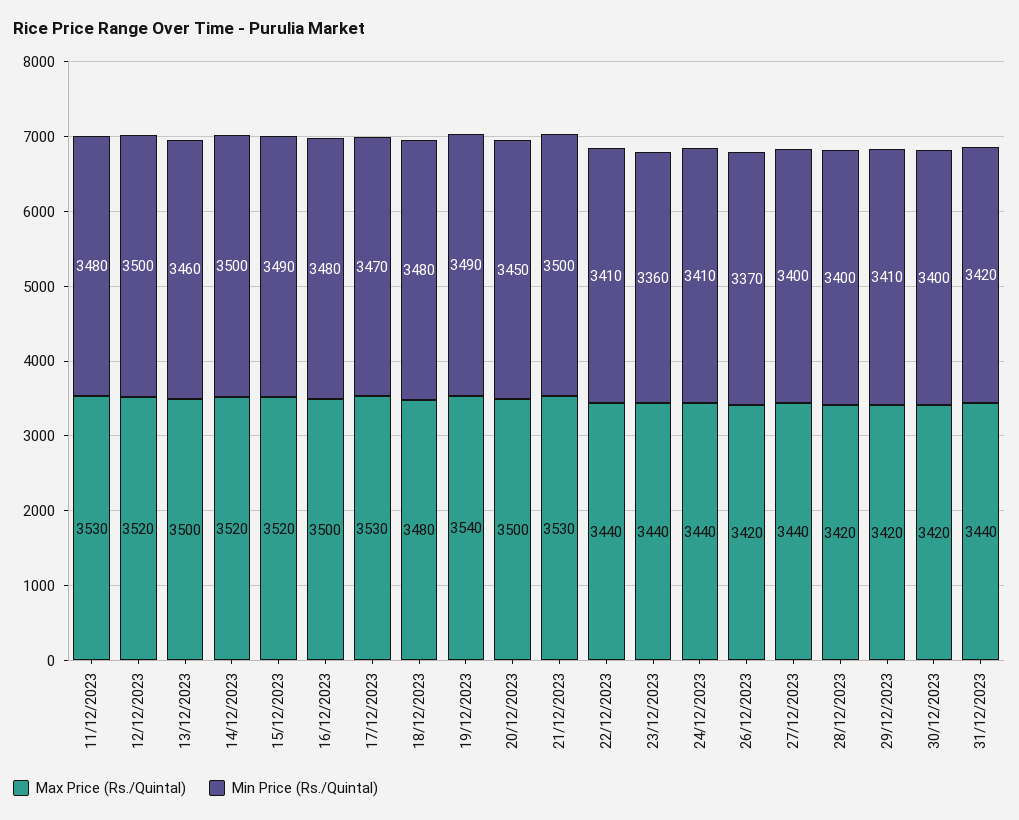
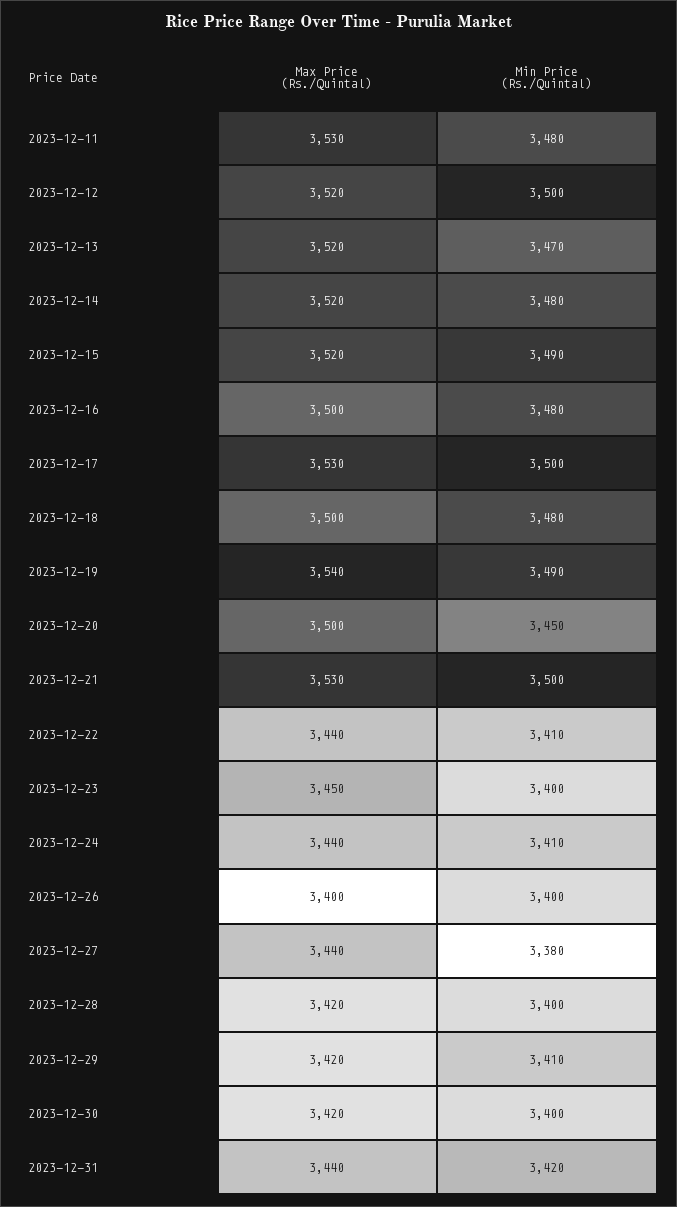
  {
    "Max Price (Rs./Quintal)": {
      "11/12/2023": 3530,
      "12/12/2023": 3520,
-     "13/12/2023": 3500,
+     "13/12/2023": 3520,
      "14/12/2023": 3520,
      "15/12/2023": 3520,
      "16/12/2023": 3500,
      "17/12/2023": 3530,
-     "18/12/2023": 3480,
+     "18/12/2023": 3500,
      "19/12/2023": 3540,
      "20/12/2023": 3500,
      "21/12/2023": 3530,
      "22/12/2023": 3440,
-     "23/12/2023": 3440,
+     "23/12/2023": 3450,
      "24/12/2023": 3440,
-     "26/12/2023": 3420,
+     "26/12/2023": 3400,
      "27/12/2023": 3440,
      "28/12/2023": 3420,
      "29/12/2023": 3420,
      "30/12/2023": 3420,
      "31/12/2023": 3440
    },
    "Min Price (Rs./Quintal)": {
      "11/12/2023": 3480,
      "12/12/2023": 3500,
-     "13/12/2023": 3460,
+     "13/12/2023": 3470,
-     "14/12/2023": 3500,
+     "14/12/2023": 3480,
      "15/12/2023": 3490,
      "16/12/2023": 3480,
-     "17/12/2023": 3470,
+     "17/12/2023": 3500,
      "18/12/2023": 3480,
      "19/12/2023": 3490,
      "20/12/2023": 3450,
      "21/12/2023": 3500,
      "22/12/2023": 3410,
-     "23/12/2023": 3360,
+     "23/12/2023": 3400,
      "24/12/2023": 3410,
-     "26/12/2023": 3370,
+     "26/12/2023": 3400,
-     "27/12/2023": 3400,
+     "27/12/2023": 3380,
      "28/12/2023": 3400,
      "29/12/2023": 3410,
      "30/12/2023": 3400,
      "31/12/2023": 3420
    }
  }

